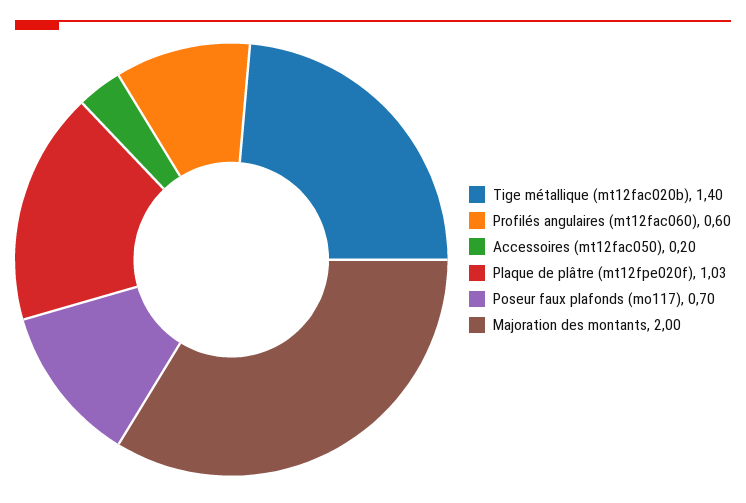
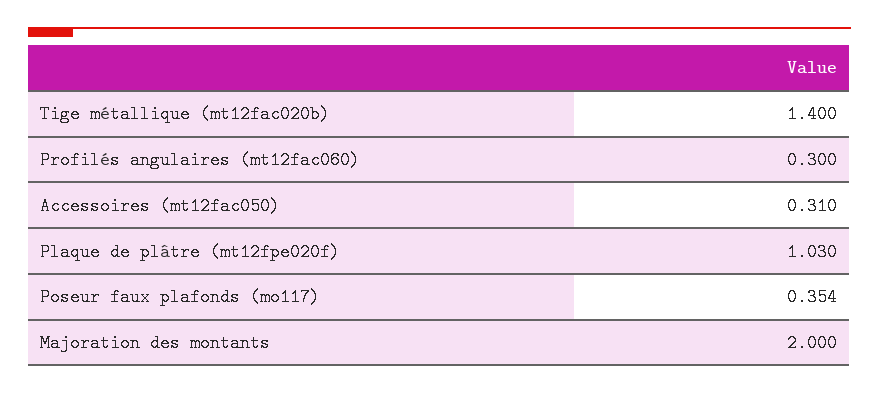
  {
    "Tige métallique (mt12fac020b)": 1.4,
-   "Profilés angulaires (mt12fac060)": 0.6,
+   "Profilés angulaires (mt12fac060)": 0.3,
-   "Accessoires (mt12fac050)": 0.2,
+   "Accessoires (mt12fac050)": 0.31,
    "Plaque de plâtre (mt12fpe020f)": 1.03,
-   "Poseur faux plafonds (mo117)": 0.7,
+   "Poseur faux plafonds (mo117)": 0.354,
    "Majoration des montants": 2
  }

